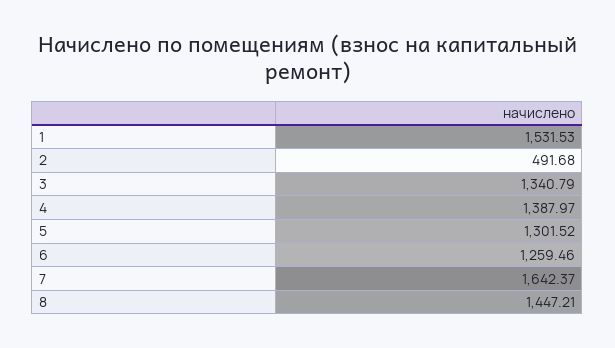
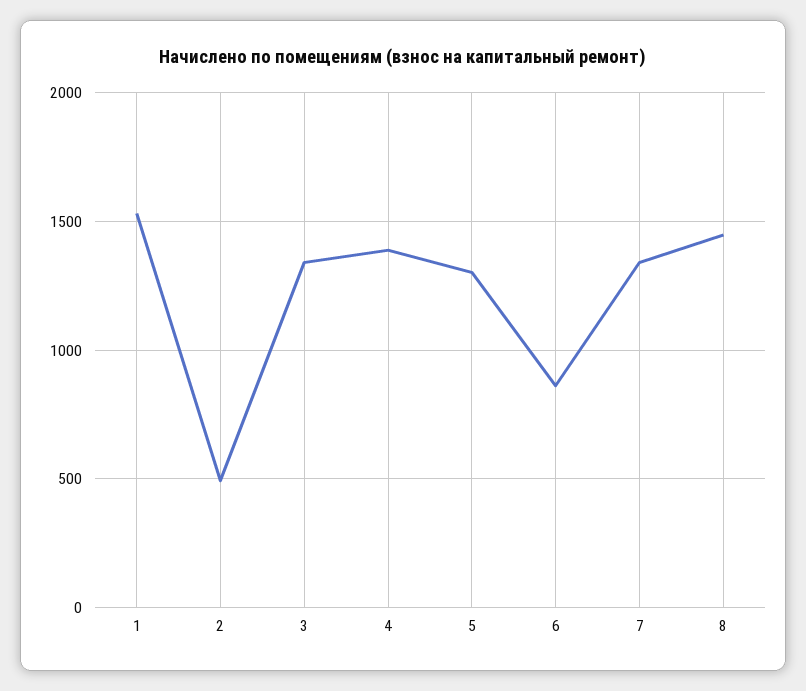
  {
    "1": 1531.53,
    "2": 491.68,
    "3": 1340.79,
    "4": 1387.97,
    "5": 1301.52,
-   "6": 1259.46,
+   "6": 850,
-   "7": 1642.37,
+   "7": 1350,
    "8": 1447.21
  }

